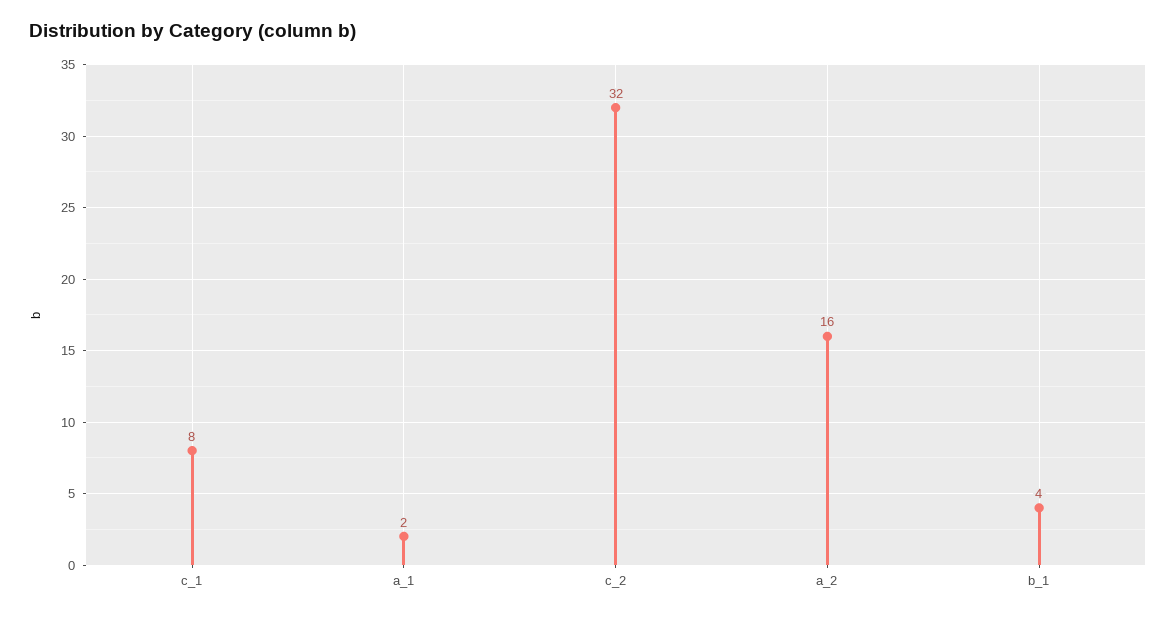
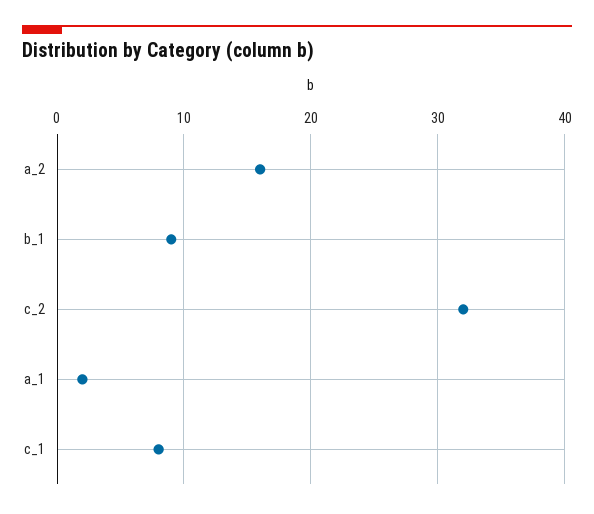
  {
    "c_1": 8,
    "a_1": 2,
    "c_2": 32,
    "a_2": 16,
-   "b_1": 4
+   "b_1": 9
  }

